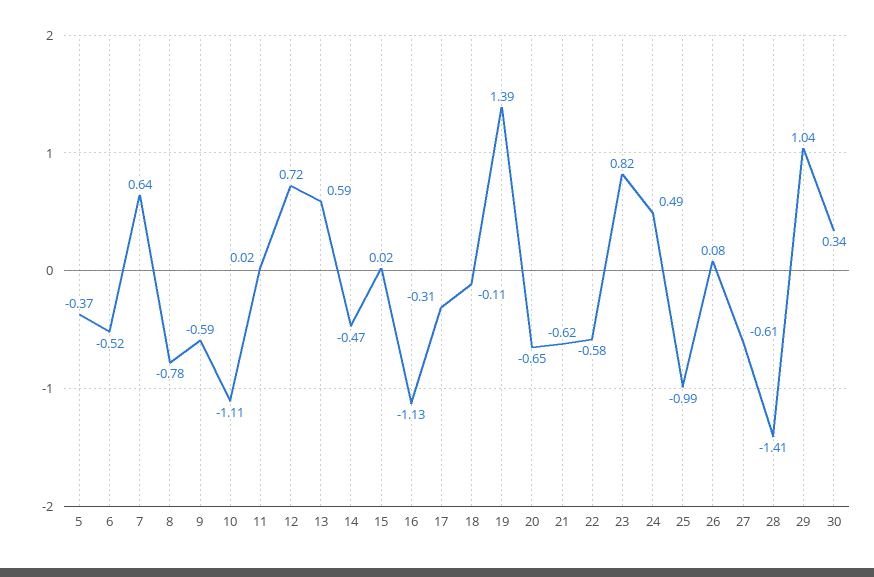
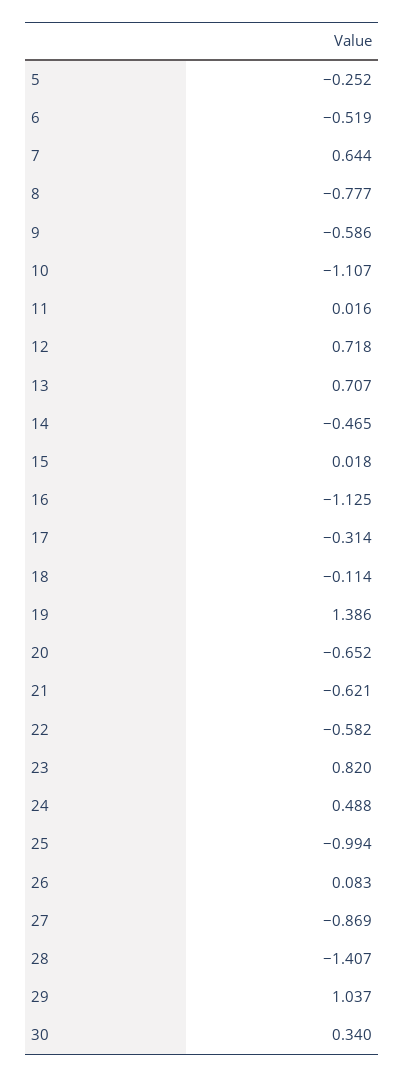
  {
-   "5": -0.37,
+   "5": -0.252,
    "6": -0.519,
    "7": 0.644,
    "8": -0.777,
    "9": -0.586,
    "10": -1.107,
    "11": 0.016,
    "12": 0.718,
-   "13": 0.59,
+   "13": 0.707,
    "14": -0.465,
    "15": 0.018,
    "16": -1.125,
    "17": -0.314,
    "18": -0.114,
    "19": 1.386,
    "20": -0.652,
    "21": -0.621,
    "22": -0.582,
    "23": 0.82,
    "24": 0.488,
    "25": -0.994,
    "26": 0.083,
-   "27": -0.61,
+   "27": -0.869,
    "28": -1.407,
    "29": 1.037,
    "30": 0.34
  }

